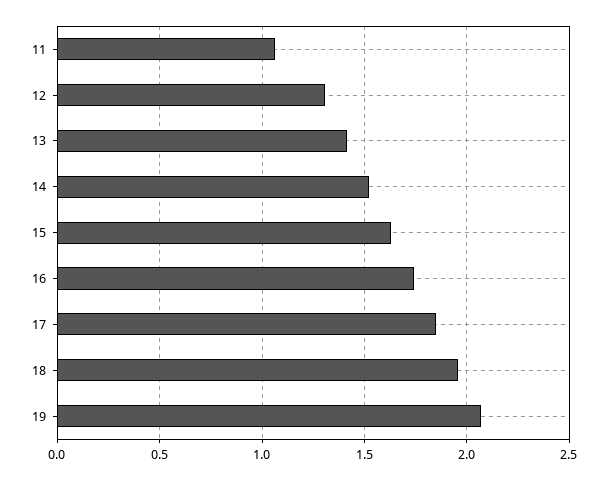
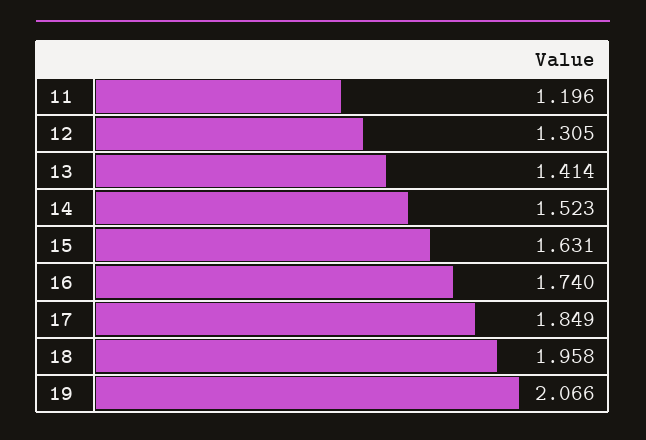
  {
-   "11": 1.05,
+   "11": 1.196,
    "12": 1.305,
    "13": 1.414,
    "14": 1.523,
    "15": 1.631,
    "16": 1.74,
    "17": 1.849,
    "18": 1.958,
    "19": 2.066
  }

